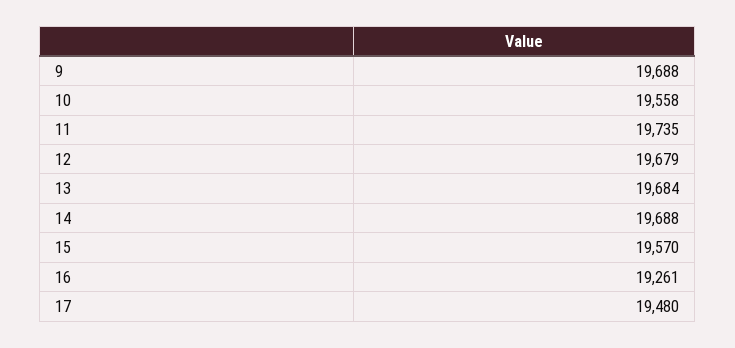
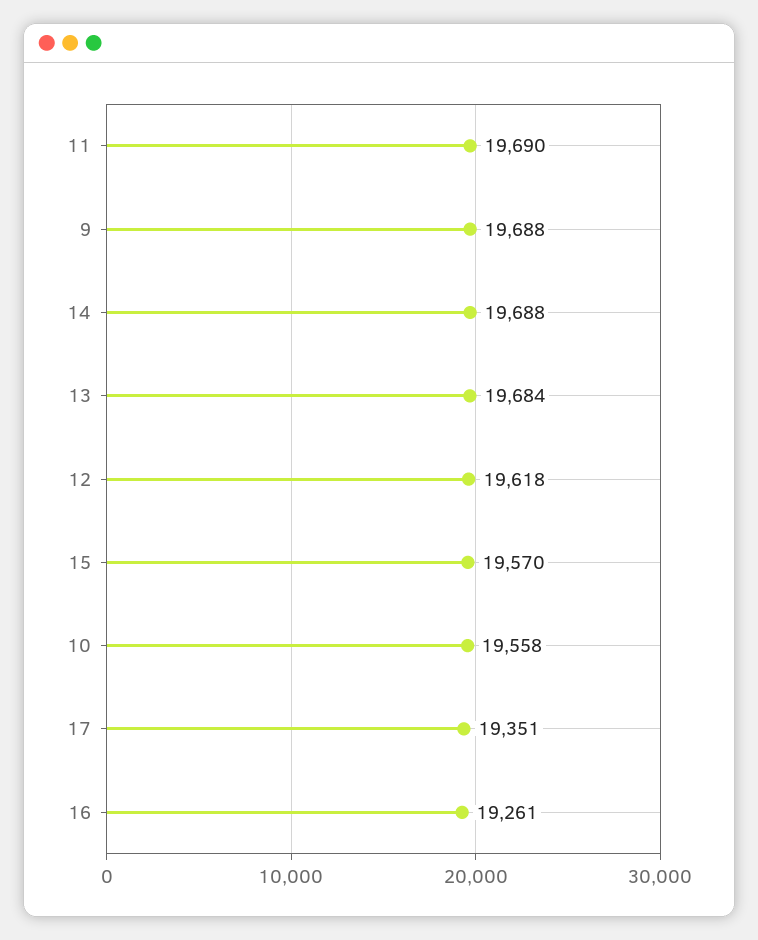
  {
    "9": 19688,
    "10": 19558,
-   "11": 19735,
+   "11": 19690,
-   "12": 19679,
+   "12": 19618,
    "13": 19684,
    "14": 19688,
    "15": 19570,
    "16": 19261,
-   "17": 19480
+   "17": 19351
  }

